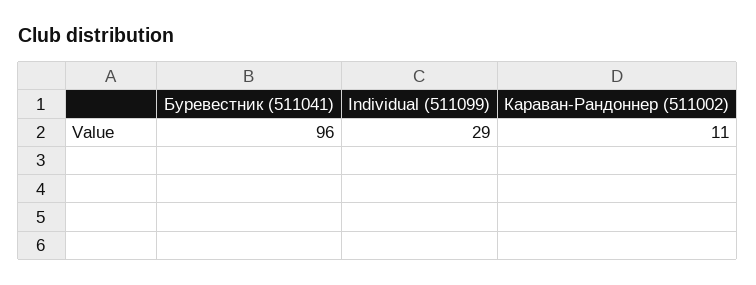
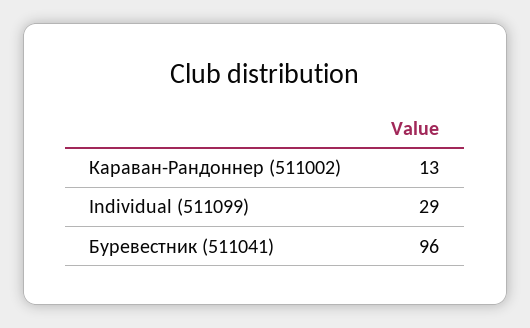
  {
    "Буревестник (511041)": 96,
    "Individual (511099)": 29,
-   "Караван-Рандоннер (511002)": 11
+   "Караван-Рандоннер (511002)": 13
  }

